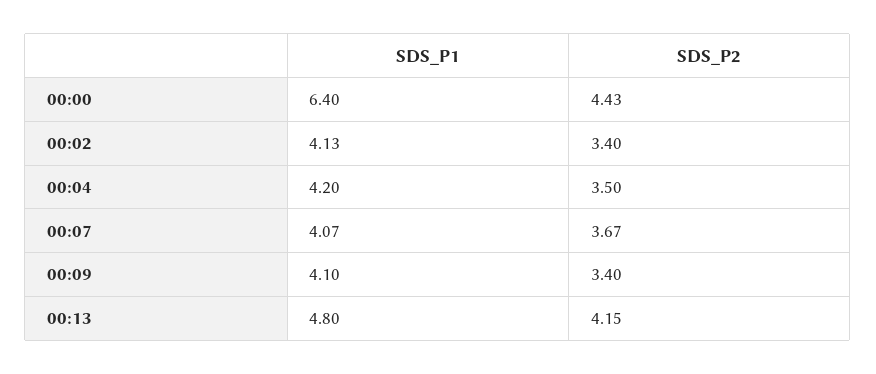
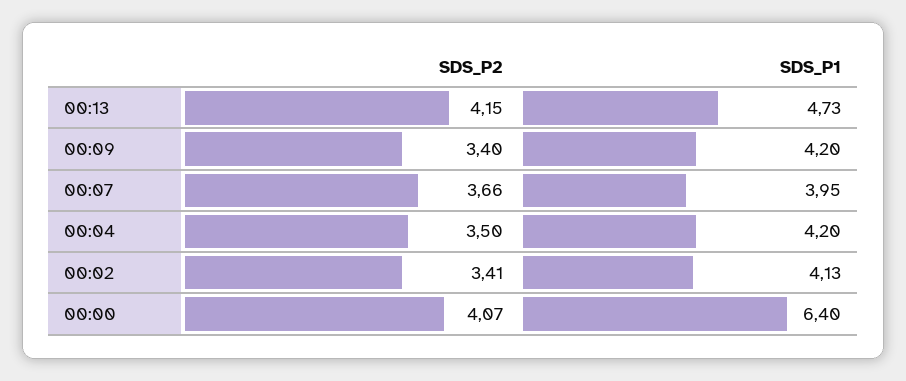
  {
    "SDS_P1": {
      "00:00": 6.4,
      "00:02": 4.13,
      "00:04": 4.2,
-     "00:07": 4.07,
+     "00:07": 3.95,
-     "00:09": 4.1,
+     "00:09": 4.2,
-     "00:13": 4.8
+     "00:13": 4.73
    },
    "SDS_P2": {
-     "00:00": 4.43,
+     "00:00": 4.07,
-     "00:02": 3.4,
+     "00:02": 3.41,
      "00:04": 3.5,
-     "00:07": 3.67,
+     "00:07": 3.66,
      "00:09": 3.4,
      "00:13": 4.15
    }
  }

